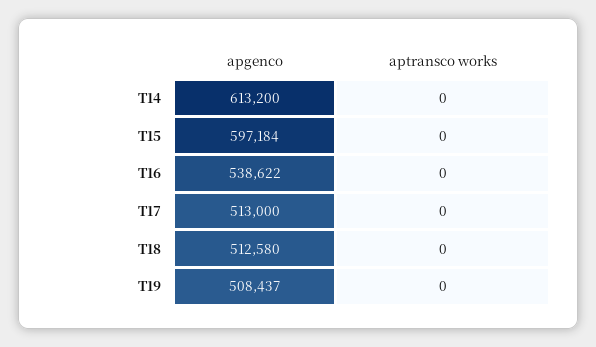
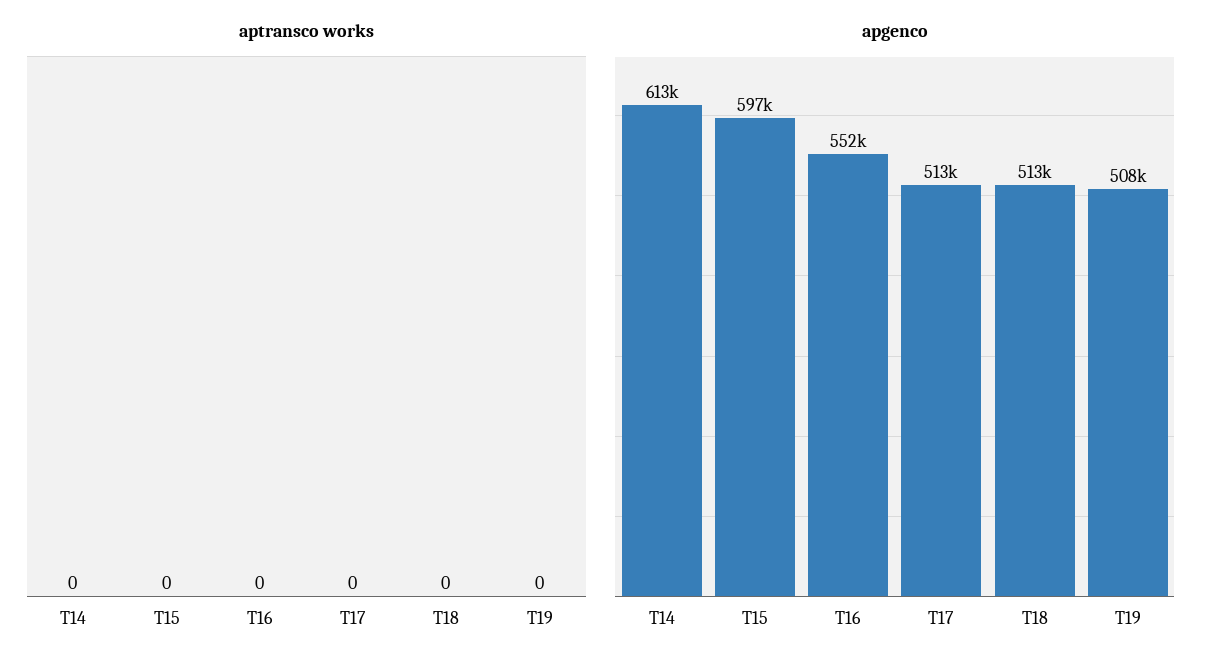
  {
    "apgenco": {
      "T14": 613200,
      "T15": 597184,
-     "T16": 538622,
+     "T16": 552000,
      "T17": 513000,
      "T18": 512580,
      "T19": 508437
    },
    "aptransco works": {
      "T14": 0,
      "T15": 0,
      "T16": 0,
      "T17": 0,
      "T18": 0,
      "T19": 0
    }
  }

